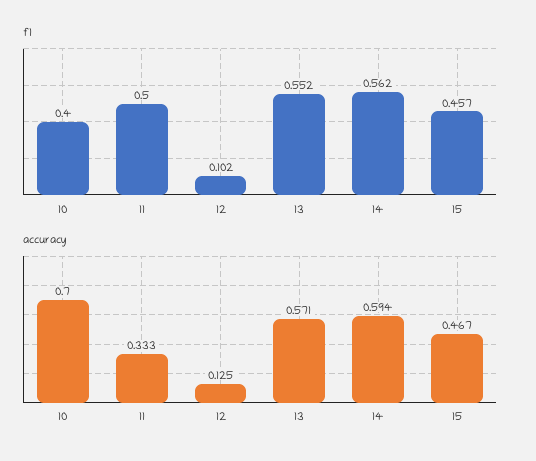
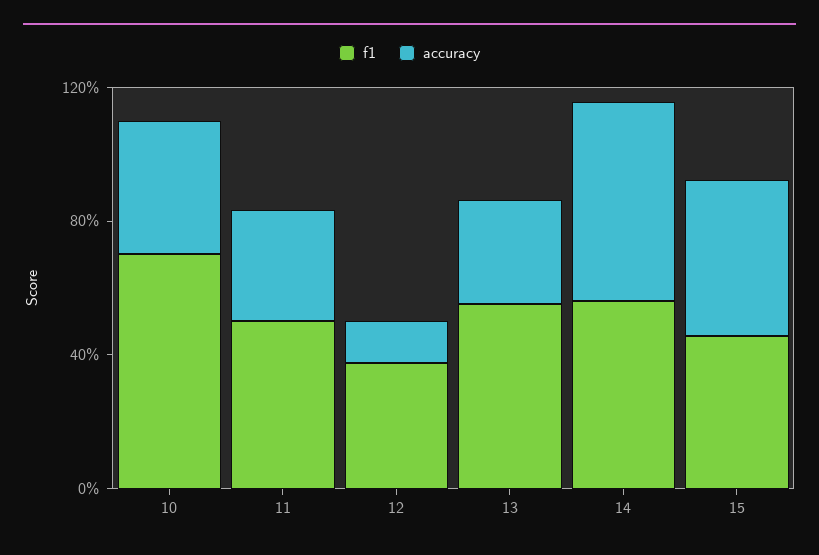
  {
    "f1": {
-     "10": 0.4,
+     "10": 0.7,
      "11": 0.5,
-     "12": 0.102,
+     "12": 0.4,
      "13": 0.552,
      "14": 0.562,
      "15": 0.457
    },
    "accuracy": {
-     "10": 0.7,
+     "10": 0.4,
      "11": 0.333,
      "12": 0.125,
-     "13": 0.571,
+     "13": 0.3,
      "14": 0.594,
      "15": 0.467
    }
  }

